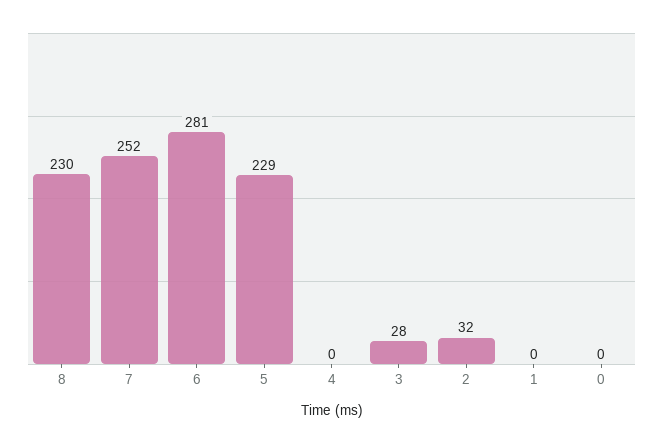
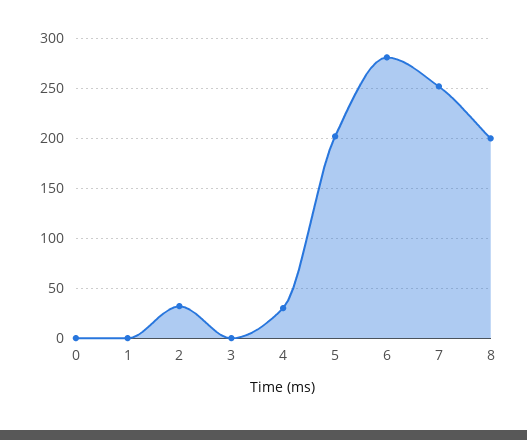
  {
-   "8": 230,
+   "8": 200,
    "7": 252,
    "6": 281,
-   "5": 229,
+   "5": 200,
-   "4": 0,
+   "4": 30,
-   "3": 28,
+   "3": 0,
    "2": 32,
    "1": 0,
    "0": 0
  }

